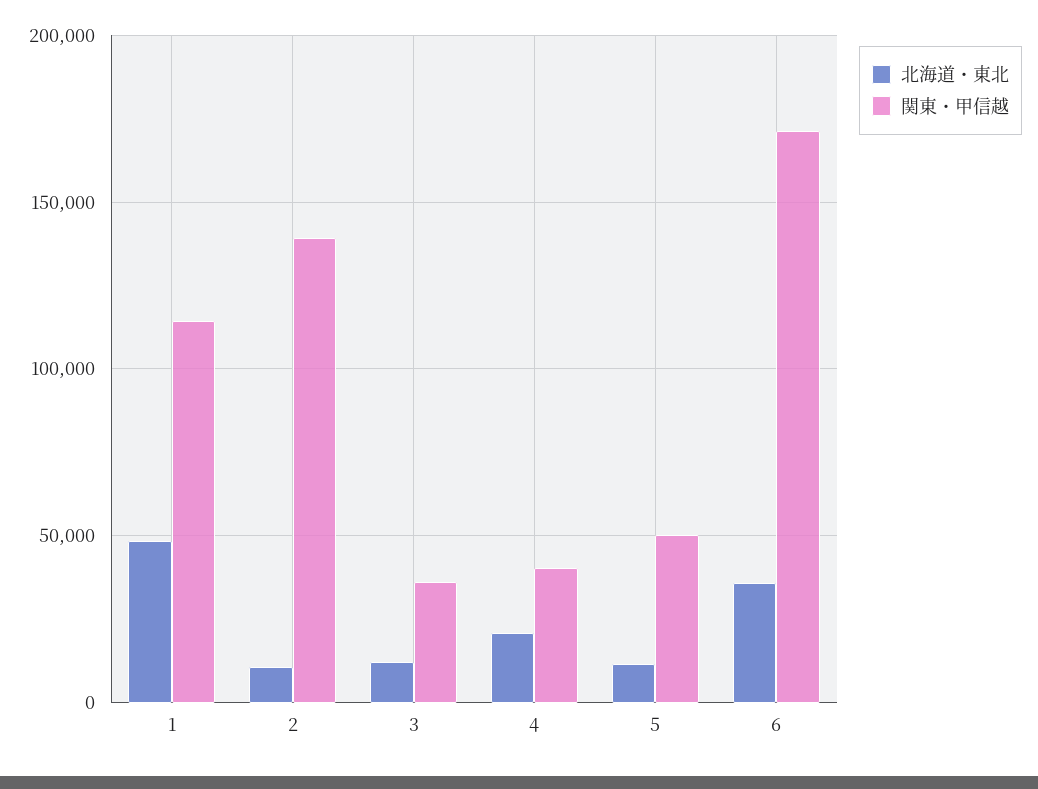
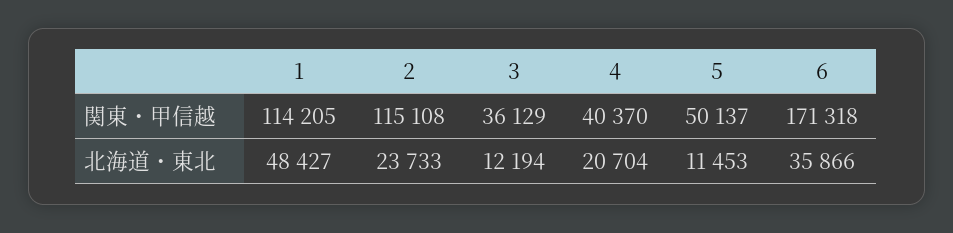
  {
    "北海道・東北": {
      "1": 48427,
-     "2": 10000,
+     "2": 23733,
      "3": 12194,
      "4": 20704,
      "5": 11453,
      "6": 35866
    },
    "関東・甲信越": {
      "1": 114205,
-     "2": 140000,
+     "2": 115108,
      "3": 36129,
      "4": 40370,
      "5": 50137,
      "6": 171318
    }
  }

